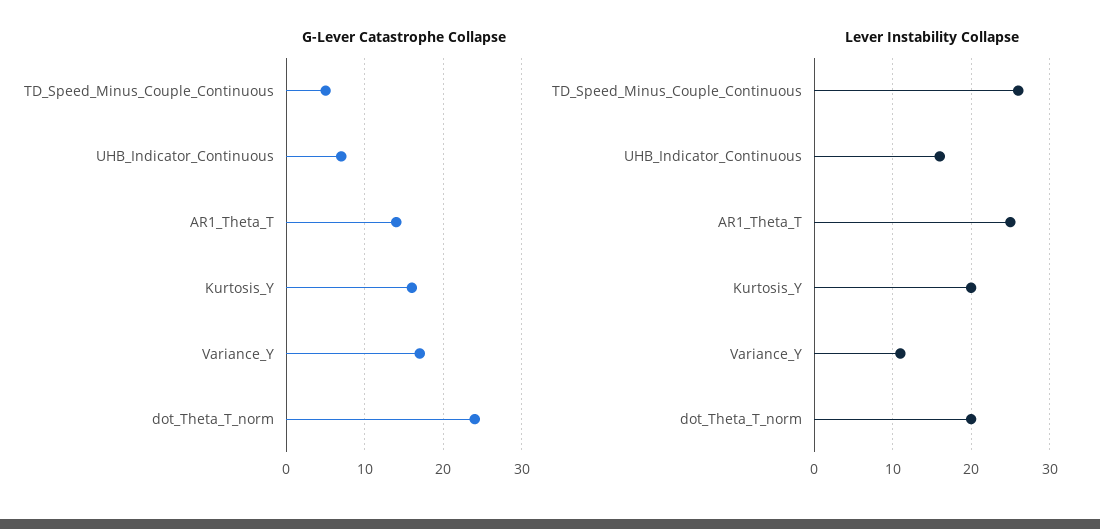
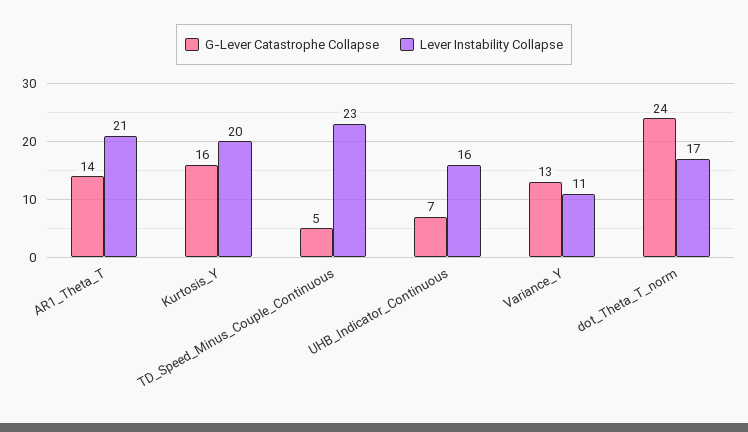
  {
    "G-Lever Catastrophe Collapse": {
      "TD_Speed_Minus_Couple_Continuous": 5,
      "UHB_Indicator_Continuous": 7,
      "AR1_Theta_T": 14,
      "Kurtosis_Y": 16,
-     "Variance_Y": 17,
+     "Variance_Y": 13,
      "dot_Theta_T_norm": 24
    },
    "Lever Instability Collapse": {
-     "TD_Speed_Minus_Couple_Continuous": 26,
+     "TD_Speed_Minus_Couple_Continuous": 23,
      "UHB_Indicator_Continuous": 16,
-     "AR1_Theta_T": 25,
+     "AR1_Theta_T": 21,
      "Kurtosis_Y": 20,
      "Variance_Y": 11,
-     "dot_Theta_T_norm": 20
+     "dot_Theta_T_norm": 17
    }
  }

